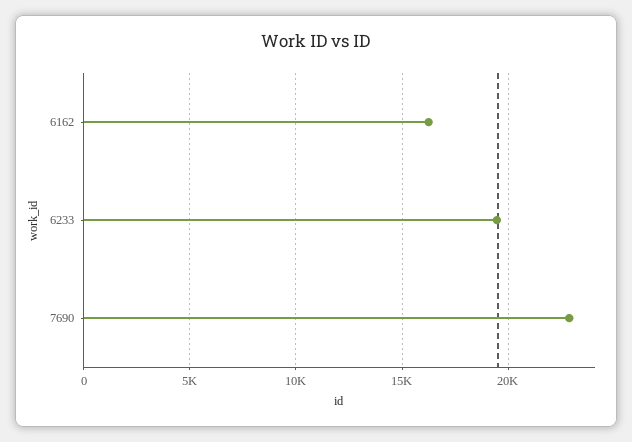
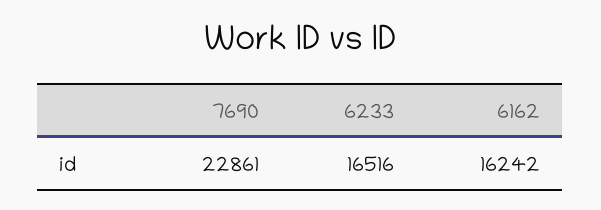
  {
    "6162": 16242,
-   "6233": 19500,
+   "6233": 16516,
    "7690": 22861
  }

